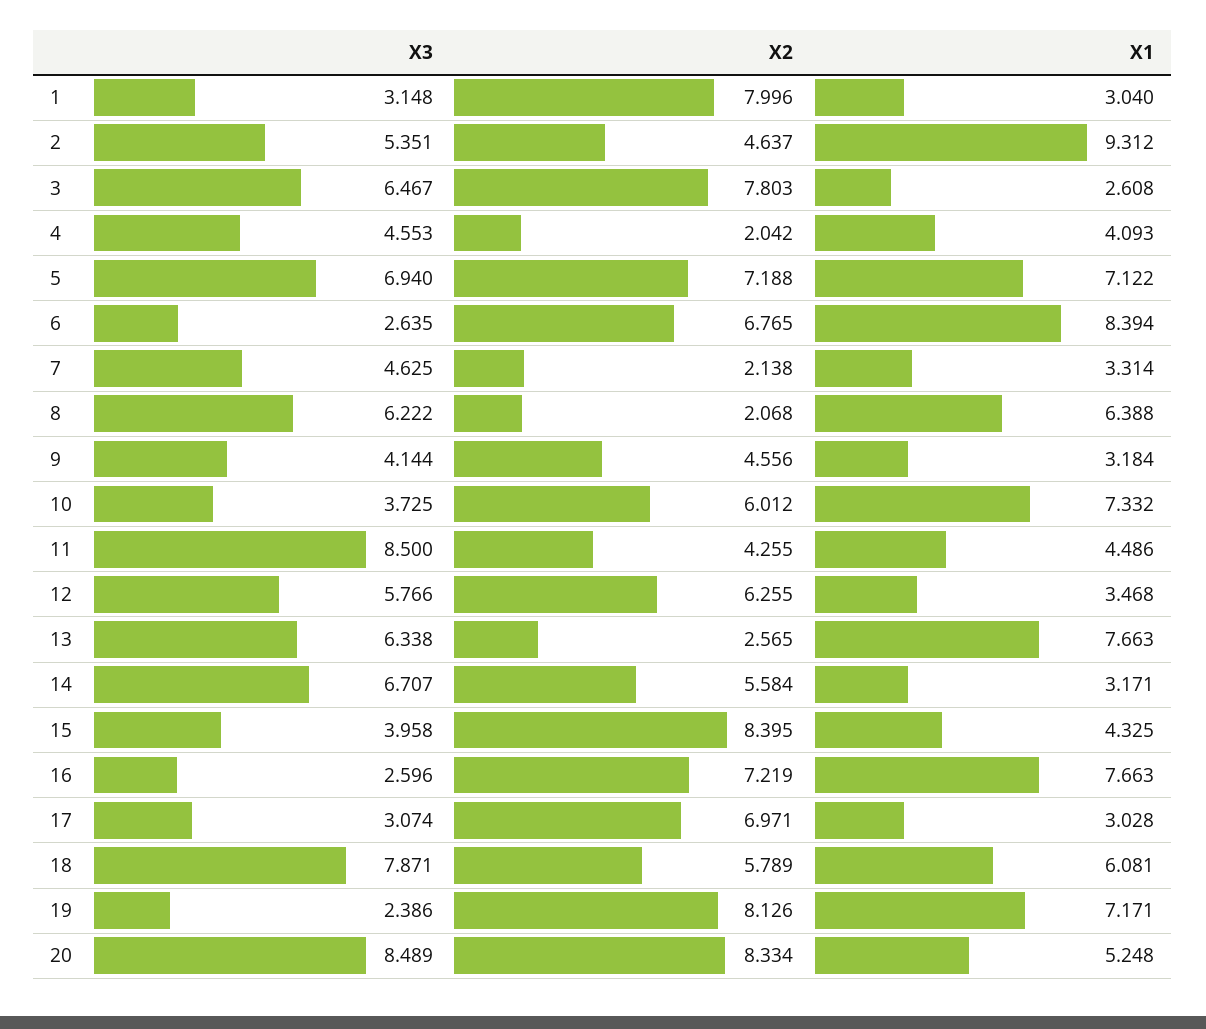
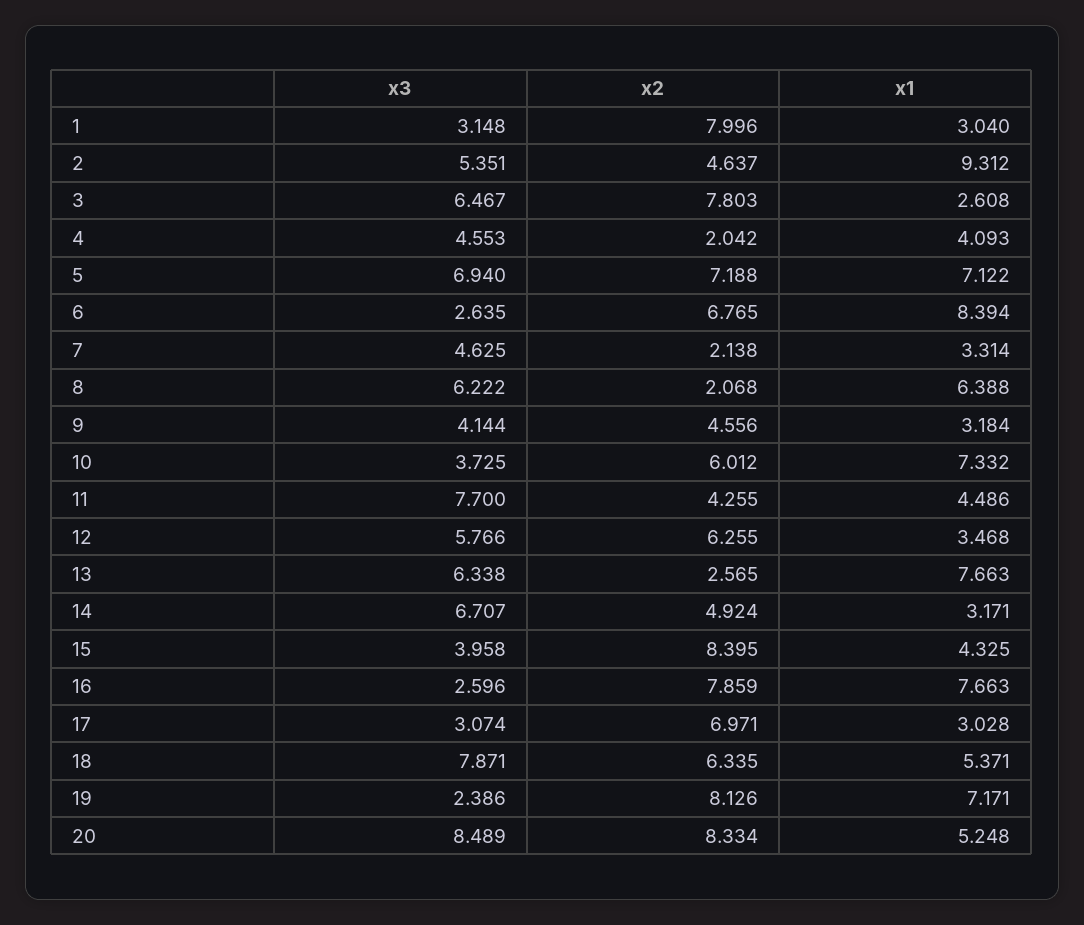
  {
    "X3": {
      "1": 3.148,
      "2": 5.351,
      "3": 6.467,
      "4": 4.553,
      "5": 6.94,
      "6": 2.635,
      "7": 4.625,
      "8": 6.222,
      "9": 4.144,
      "10": 3.725,
-     "11": 8.5,
+     "11": 7.7,
      "12": 5.766,
      "13": 6.338,
      "14": 6.707,
      "15": 3.958,
      "16": 2.596,
      "17": 3.074,
      "18": 7.871,
      "19": 2.386,
      "20": 8.489
    },
    "X2": {
      "1": 7.996,
      "2": 4.637,
      "3": 7.803,
      "4": 2.042,
      "5": 7.188,
      "6": 6.765,
      "7": 2.138,
      "8": 2.068,
      "9": 4.556,
      "10": 6.012,
      "11": 4.255,
      "12": 6.255,
      "13": 2.565,
-     "14": 5.584,
+     "14": 4.924,
      "15": 8.395,
-     "16": 7.219,
+     "16": 7.859,
      "17": 6.971,
-     "18": 5.789,
+     "18": 6.335,
      "19": 8.126,
      "20": 8.334
    },
    "X1": {
      "1": 3.04,
      "2": 9.312,
      "3": 2.608,
      "4": 4.093,
      "5": 7.122,
      "6": 8.394,
      "7": 3.314,
      "8": 6.388,
      "9": 3.184,
      "10": 7.332,
      "11": 4.486,
      "12": 3.468,
      "13": 7.663,
      "14": 3.171,
      "15": 4.325,
      "16": 7.663,
      "17": 3.028,
-     "18": 6.081,
+     "18": 5.371,
      "19": 7.171,
      "20": 5.248
    }
  }

